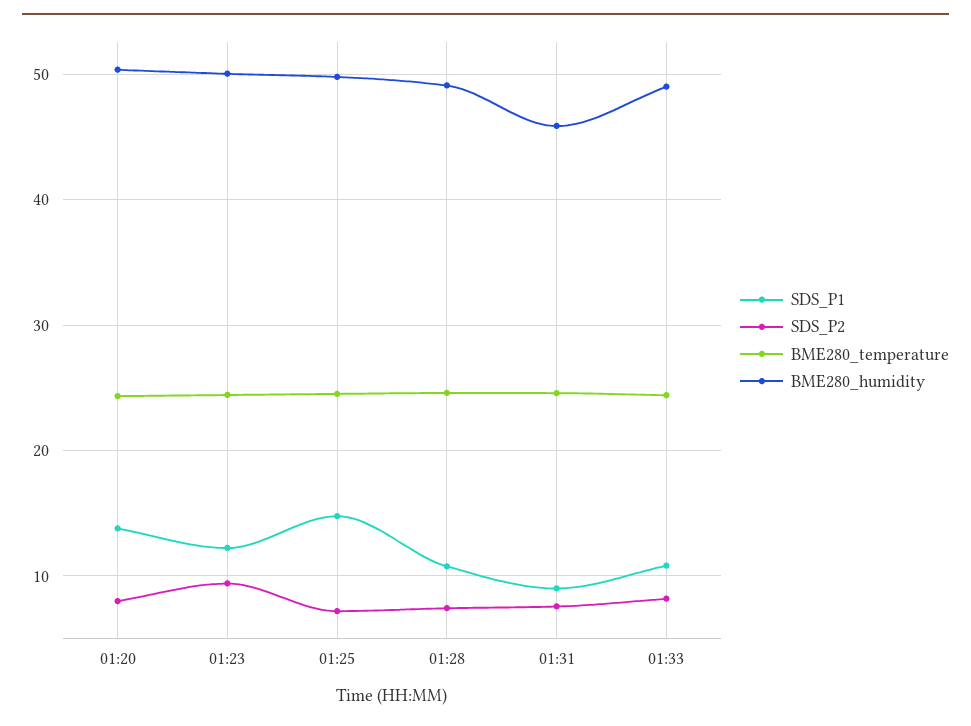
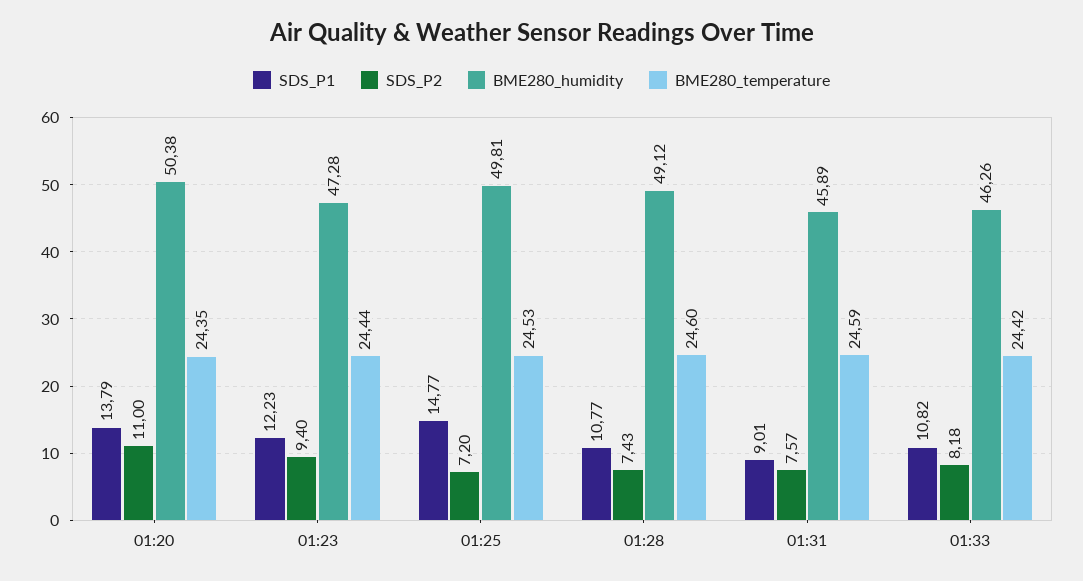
  {
    "SDS_P1": {
      "01:20": 13.79,
      "01:23": 12.23,
      "01:25": 14.77,
      "01:28": 10.77,
      "01:31": 9.01,
      "01:33": 10.82
    },
    "SDS_P2": {
-     "01:20": 8,
+     "01:20": 11,
      "01:23": 9.4,
      "01:25": 7.2,
      "01:28": 7.43,
      "01:31": 7.57,
      "01:33": 8.18
    },
    "BME280_temperature": {
      "01:20": 24.35,
      "01:23": 24.44,
      "01:25": 24.53,
      "01:28": 24.6,
      "01:31": 24.59,
      "01:33": 24.42
    },
    "BME280_humidity": {
      "01:20": 50.38,
-     "01:23": 50,
+     "01:23": 47.28,
      "01:25": 49.81,
      "01:28": 49.12,
      "01:31": 45.89,
-     "01:33": 49
+     "01:33": 46.26
    }
  }

